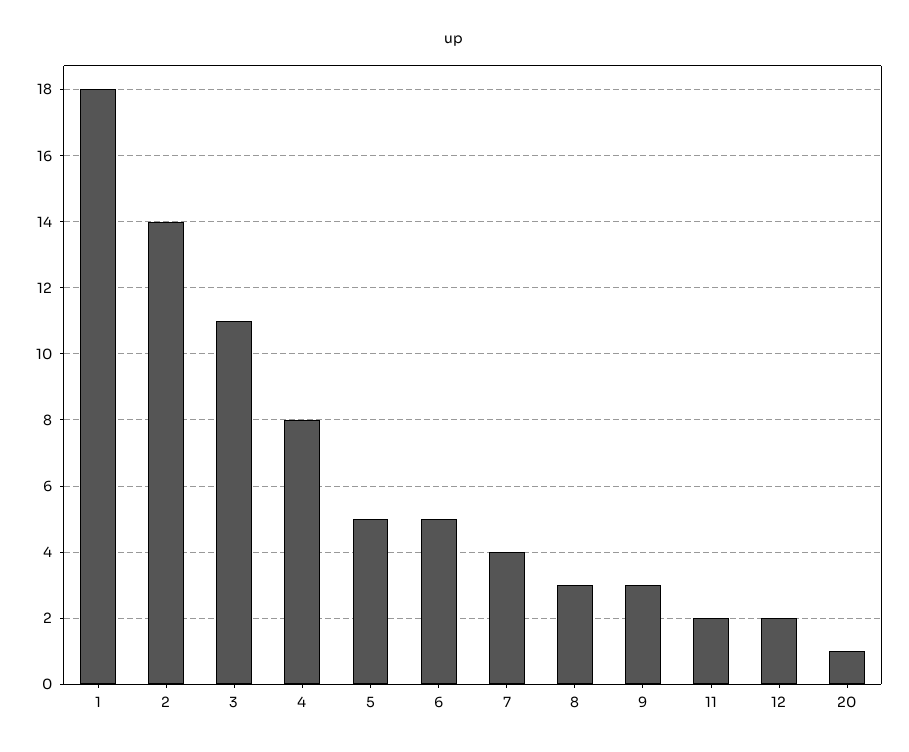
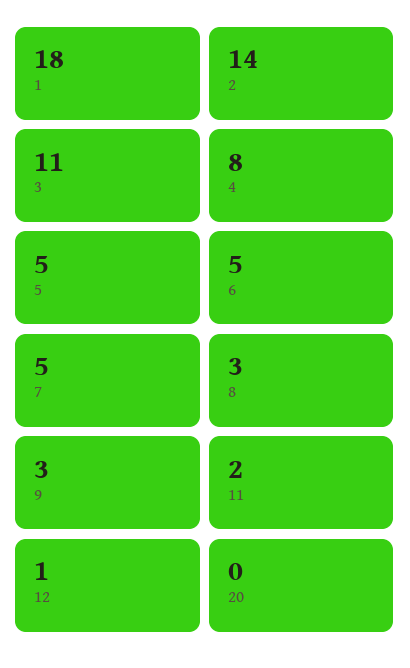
  {
    "1": 18,
    "2": 14,
    "3": 11,
    "4": 8,
    "5": 5,
    "6": 5,
-   "7": 4,
+   "7": 5,
    "8": 3,
    "9": 3,
    "11": 2,
-   "12": 2,
+   "12": 1,
-   "20": 1
+   "20": 0
  }

